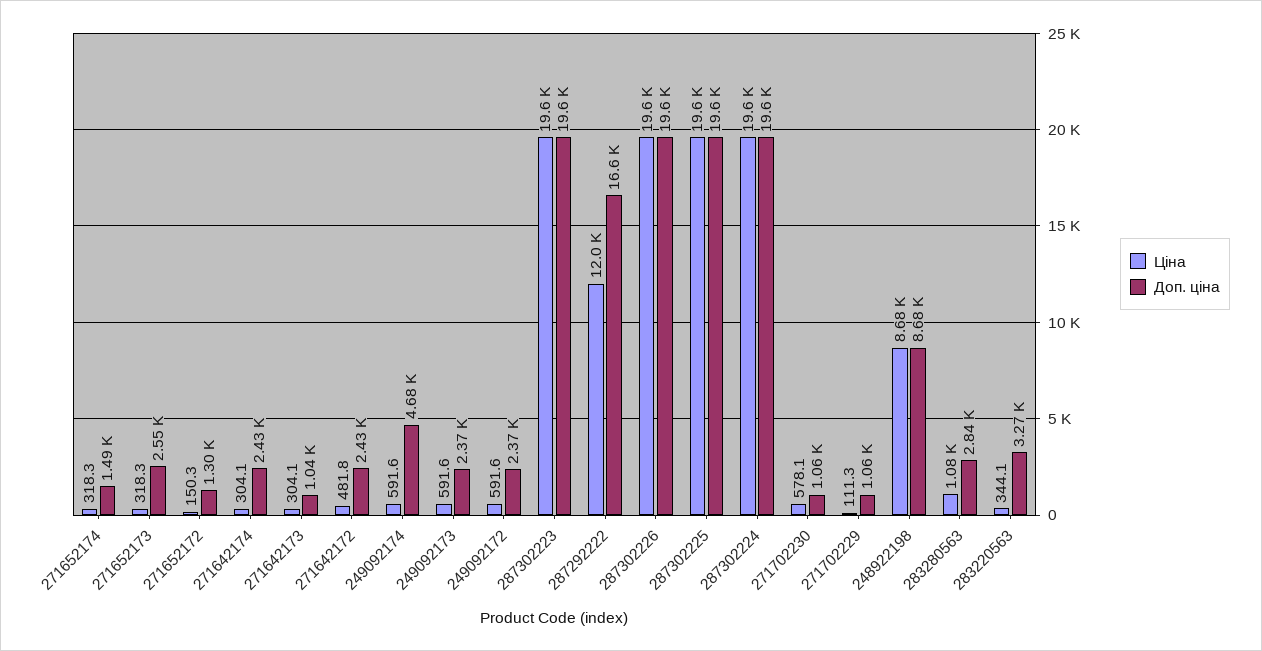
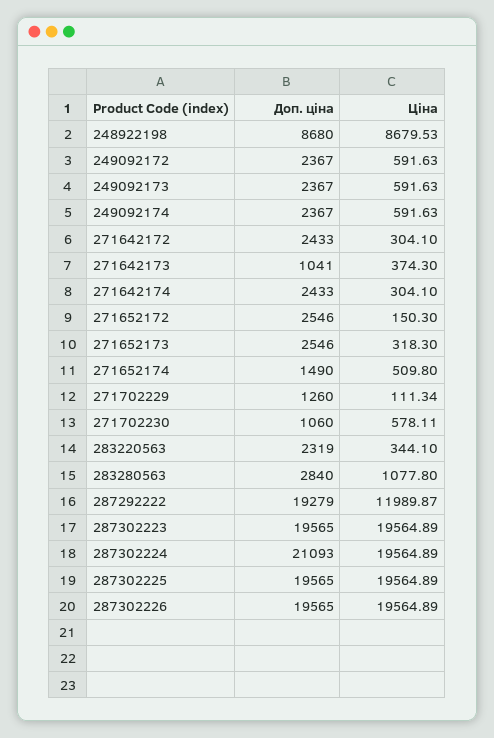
  {
    "Ціна": {
-     "271652174": 318.3,
+     "271652174": 509.8,
      "271652173": 318.3,
      "271652172": 150.3,
      "271642174": 304.1,
-     "271642173": 304.1,
+     "271642173": 374.3,
-     "271642172": 481.8,
+     "271642172": 304.1,
      "249092174": 591.63,
      "249092173": 591.63,
      "249092172": 591.63,
      "287302223": 19564.89,
      "287292222": 11989.87,
      "287302226": 19564.89,
      "287302225": 19564.89,
      "287302224": 19564.89,
      "271702230": 578.11,
      "271702229": 111.34,
      "248922198": 8679.53,
      "283280563": 1077.8,
      "283220563": 344.1
    },
    "Доп. ціна": {
      "271652174": 1490,
      "271652173": 2546,
-     "271652172": 1300,
+     "271652172": 2546,
      "271642174": 2433,
      "271642173": 1041,
      "271642172": 2433,
-     "249092174": 4680,
+     "249092174": 2367,
      "249092173": 2367,
      "249092172": 2367,
      "287302223": 19565,
-     "287292222": 16600,
+     "287292222": 19279,
      "287302226": 19565,
      "287302225": 19565,
-     "287302224": 19600,
+     "287302224": 21093,
      "271702230": 1060,
-     "271702229": 1060,
+     "271702229": 1260,
      "248922198": 8680,
      "283280563": 2840,
-     "283220563": 3270
+     "283220563": 2319
    }
  }

